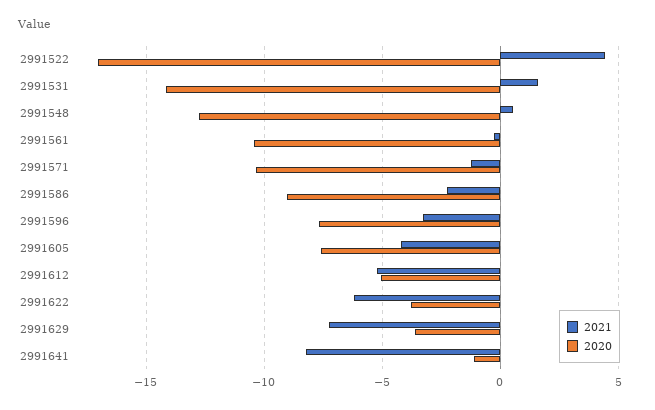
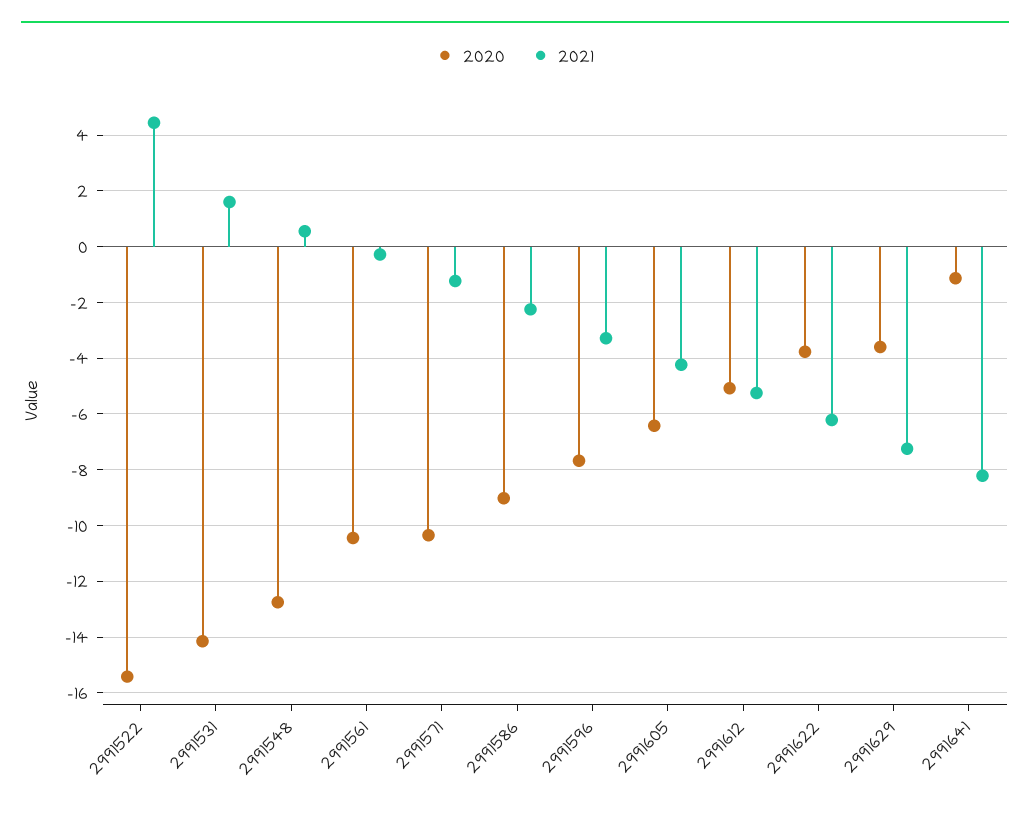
  {
    "2021": {
      "2991522": 4.5,
      "2991531": 1.5,
      "2991548": 0.5,
      "2991561": -0.25,
      "2991571": -1.25,
      "2991586": -2.25,
      "2991596": -3.25,
      "2991605": -4.25,
      "2991612": -5.25,
      "2991622": -6.25,
      "2991629": -7.25,
      "2991641": -8.25
    },
    "2020": {
-     "2991522": -17,
+     "2991522": -15.5,
      "2991531": -14.25,
      "2991548": -12.75,
      "2991561": -10.5,
      "2991571": -10.25,
      "2991586": -9,
      "2991596": -7.75,
-     "2991605": -7.5,
+     "2991605": -6.5,
      "2991612": -5,
      "2991622": -3.75,
      "2991629": -3.5,
      "2991641": -1.25
    }
  }

